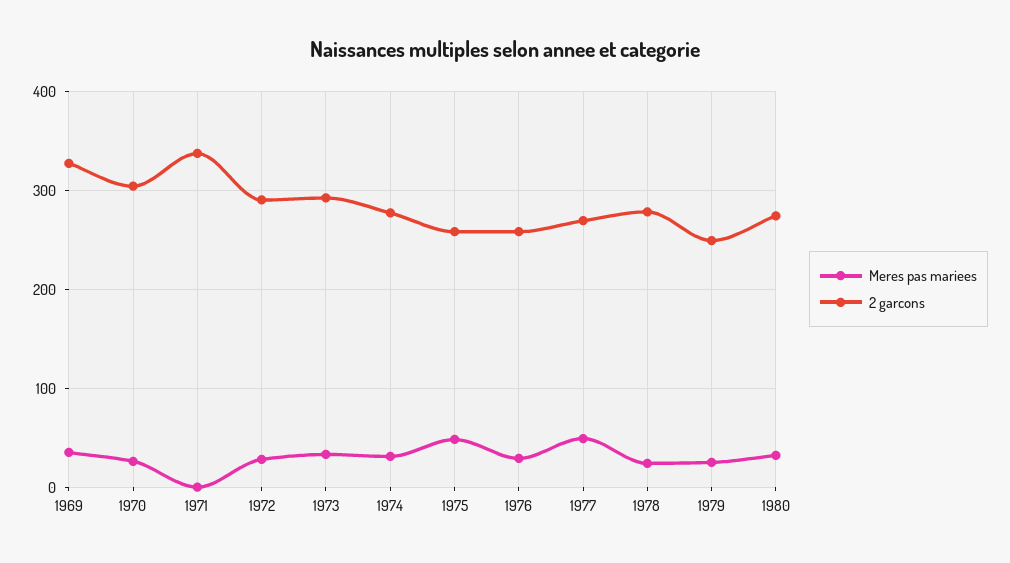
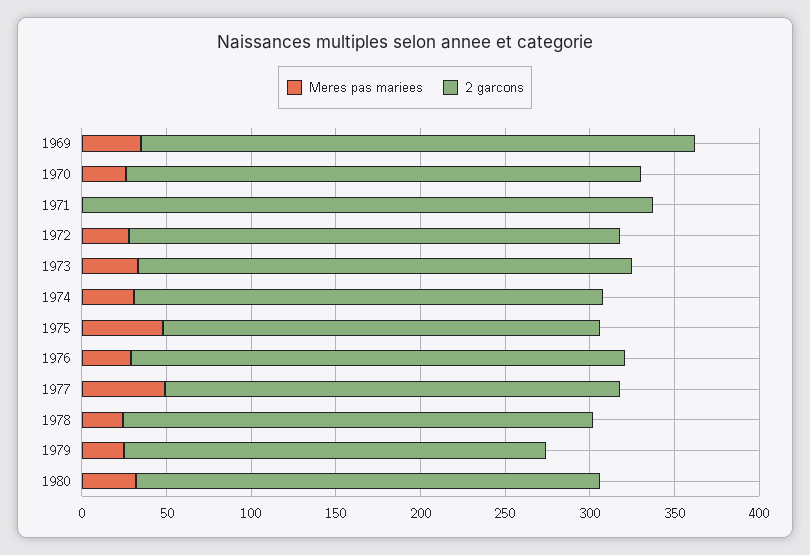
  {
    "Meres pas mariees": {
      "1969": 40,
      "1970": 30,
      "1971": 0,
      "1972": 30,
      "1973": 30,
      "1974": 30,
      "1975": 50,
      "1976": 30,
      "1977": 50,
      "1978": 20,
      "1979": 30,
      "1980": 30
    },
    "2 garcons": {
      "1969": 330,
      "1970": 300,
      "1971": 340,
      "1972": 290,
      "1973": 290,
      "1974": 280,
      "1975": 260,
-     "1976": 260,
+     "1976": 290,
      "1977": 270,
      "1978": 280,
      "1979": 250,
      "1980": 270
    }
  }

